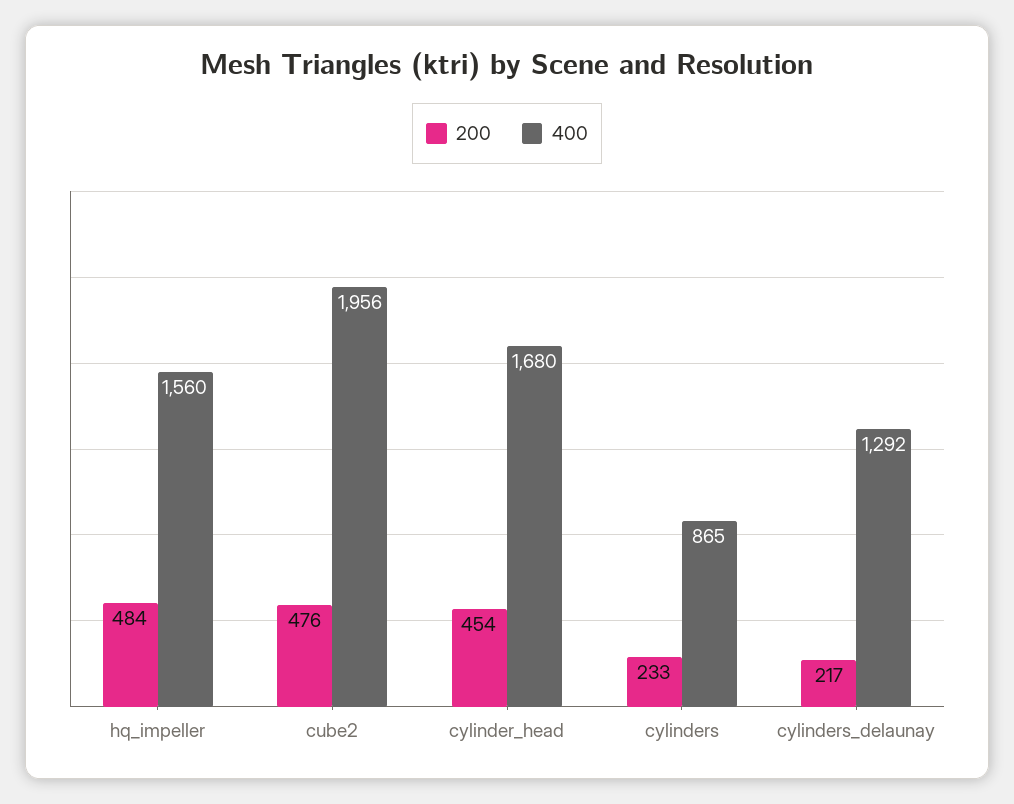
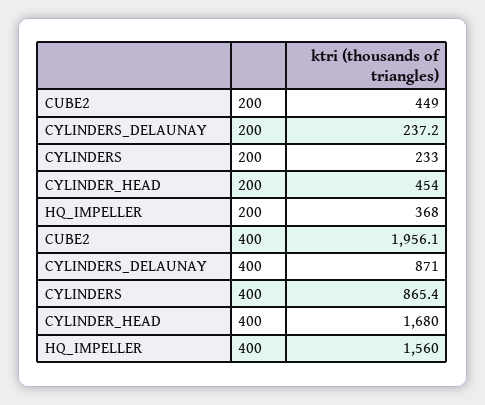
  {
    "200": {
-     "hq_impeller": 484,
+     "hq_impeller": 368,
-     "cube2": 476,
+     "cube2": 449,
      "cylinder_head": 454,
      "cylinders": 233,
-     "cylinders_delaunay": 217
+     "cylinders_delaunay": 237.2
    },
    "400": {
      "hq_impeller": 1560,
      "cube2": 1956.1,
      "cylinder_head": 1680,
      "cylinders": 865.4,
-     "cylinders_delaunay": 1292
+     "cylinders_delaunay": 871
    }
  }

